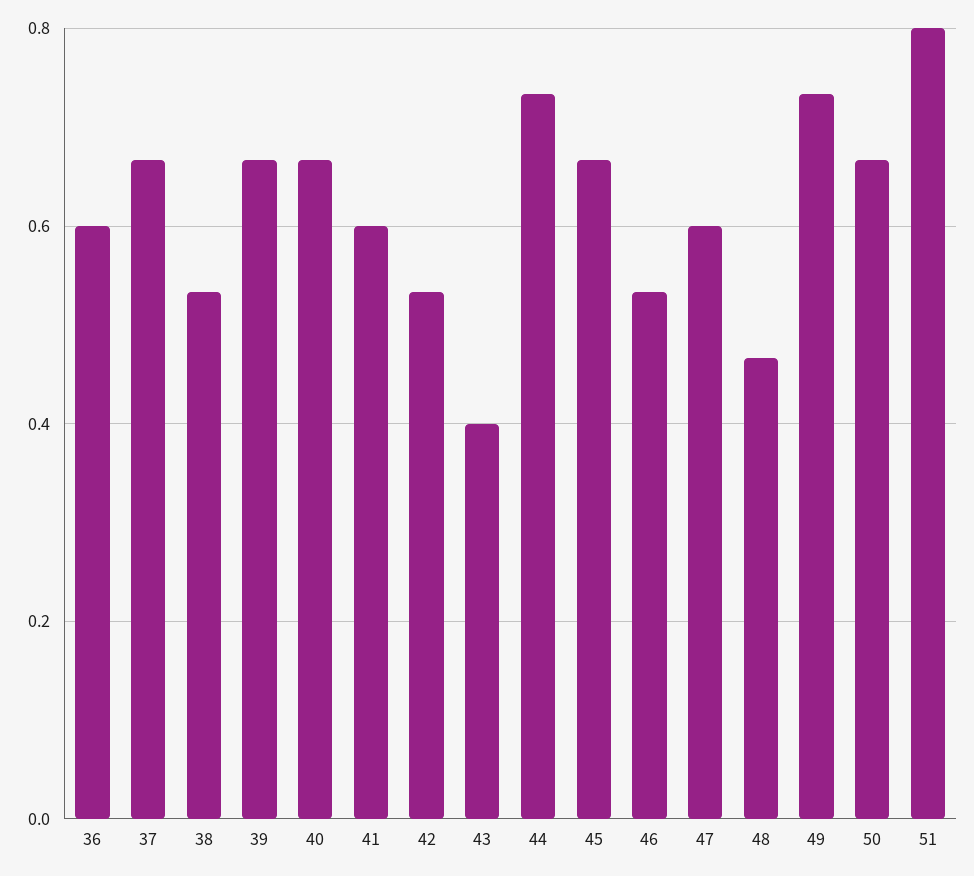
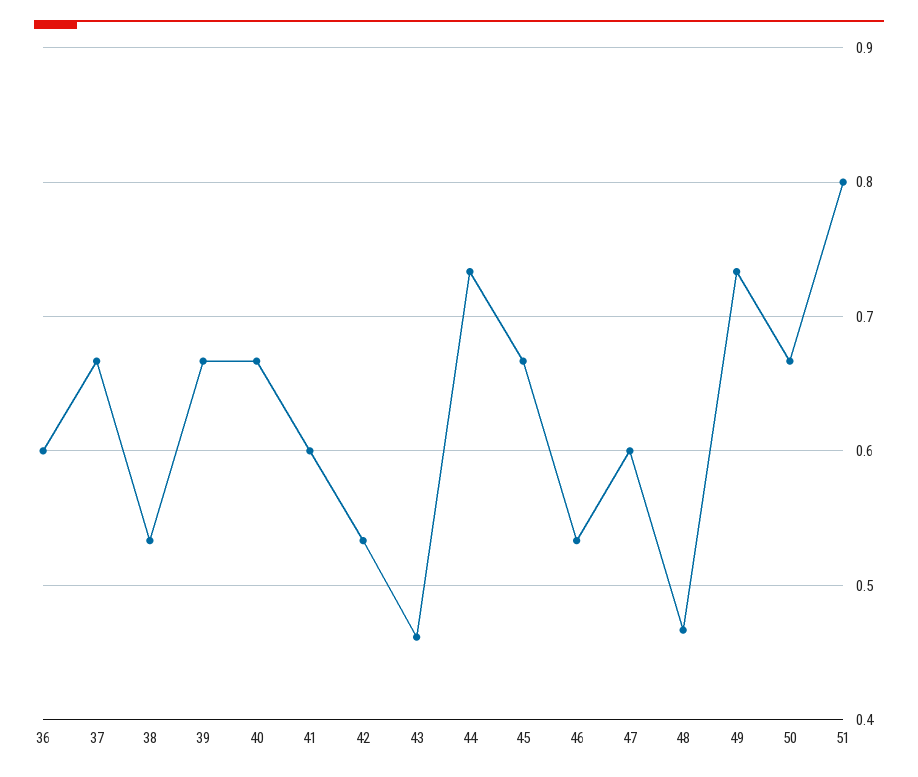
  {
    "36": 0.6,
    "37": 0.67,
    "38": 0.53,
    "39": 0.67,
    "40": 0.67,
    "41": 0.6,
    "42": 0.53,
-   "43": 0.4,
+   "43": 0.46,
    "44": 0.73,
    "45": 0.67,
    "46": 0.53,
    "47": 0.6,
    "48": 0.47,
    "49": 0.73,
    "50": 0.67,
    "51": 0.8
  }

